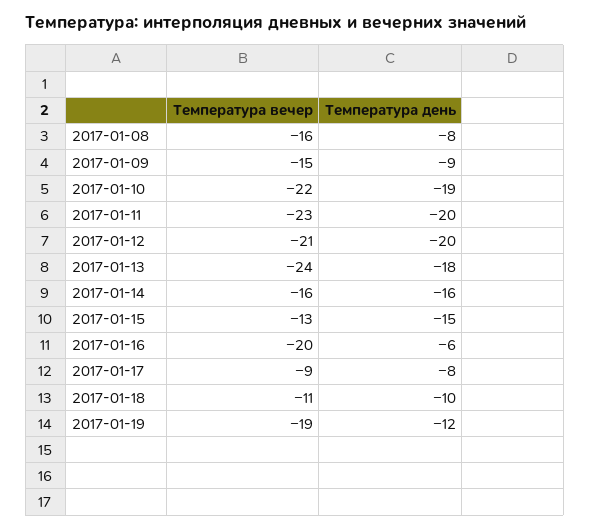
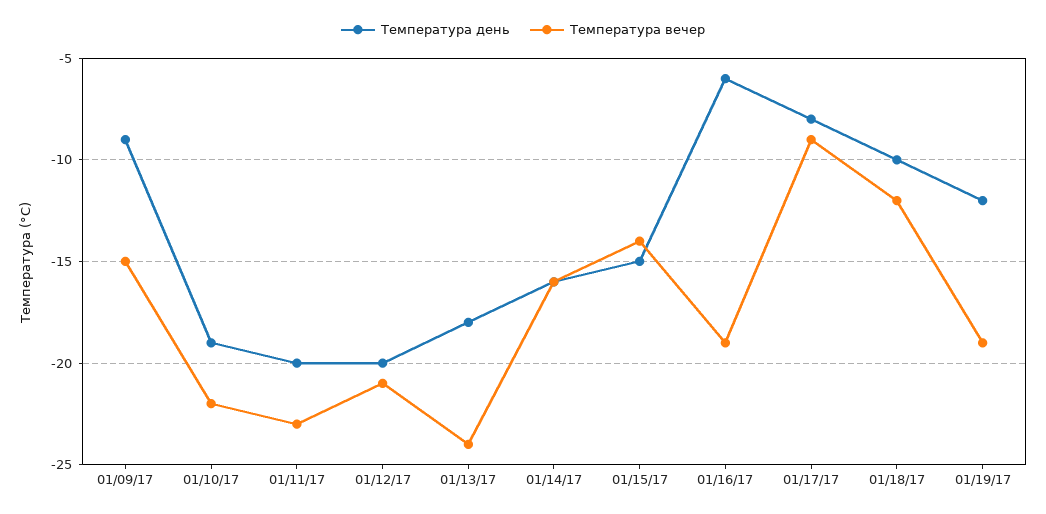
  {
    "Температура вечер": {
-     "2017-01-08": -16,
      "2017-01-09": -15,
      "2017-01-10": -22,
      "2017-01-11": -23,
      "2017-01-12": -21,
      "2017-01-13": -24,
      "2017-01-14": -16,
-     "2017-01-15": -13,
+     "2017-01-15": -14,
-     "2017-01-16": -20,
+     "2017-01-16": -19,
      "2017-01-17": -9,
-     "2017-01-18": -11,
+     "2017-01-18": -12,
      "2017-01-19": -19
    },
    "Температура день": {
-     "2017-01-08": -8,
      "2017-01-09": -9,
      "2017-01-10": -19,
      "2017-01-11": -20,
      "2017-01-12": -20,
      "2017-01-13": -18,
      "2017-01-14": -16,
      "2017-01-15": -15,
      "2017-01-16": -6,
      "2017-01-17": -8,
      "2017-01-18": -10,
      "2017-01-19": -12
    }
  }

